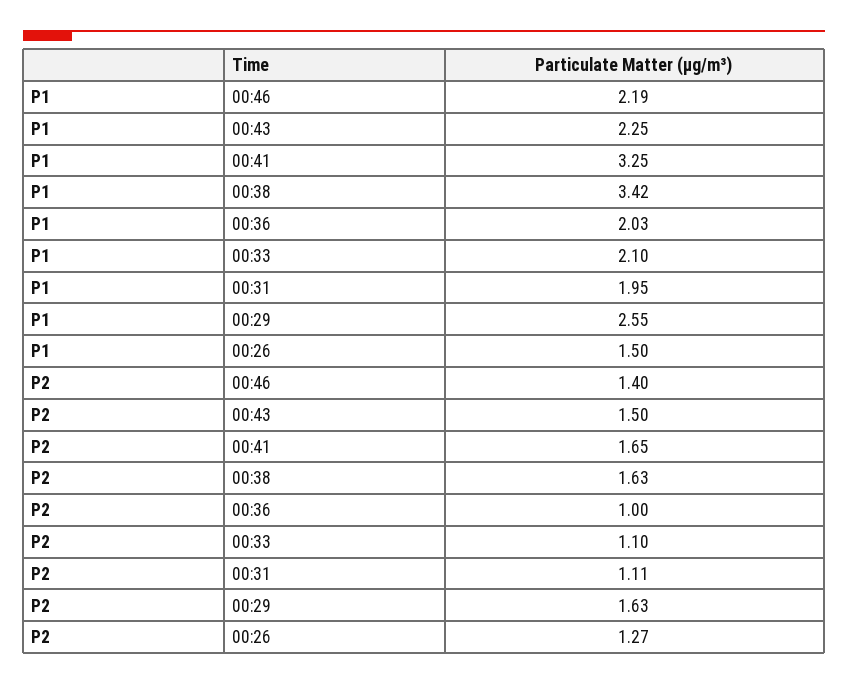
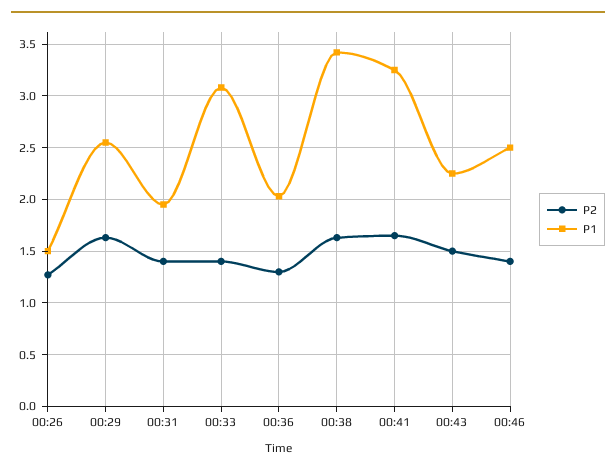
  {
    "P1": {
-     "00:46": 2.19,
+     "00:46": 2.5,
      "00:43": 2.25,
      "00:41": 3.25,
      "00:38": 3.42,
      "00:36": 2.03,
-     "00:33": 2.1,
+     "00:33": 3.1,
      "00:31": 1.95,
      "00:29": 2.55,
      "00:26": 1.5
    },
    "P2": {
      "00:46": 1.4,
      "00:43": 1.5,
      "00:41": 1.65,
      "00:38": 1.63,
-     "00:36": 1,
+     "00:36": 1.3,
-     "00:33": 1.1,
+     "00:33": 1.4,
-     "00:31": 1.11,
+     "00:31": 1.4,
      "00:29": 1.63,
      "00:26": 1.27
    }
  }

